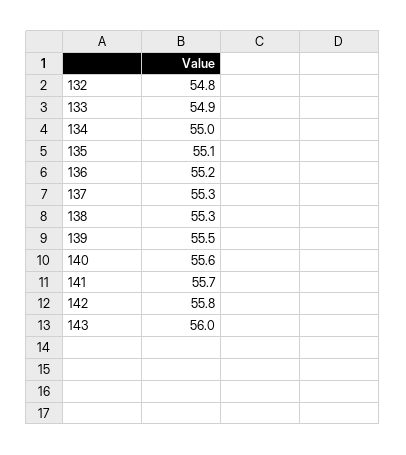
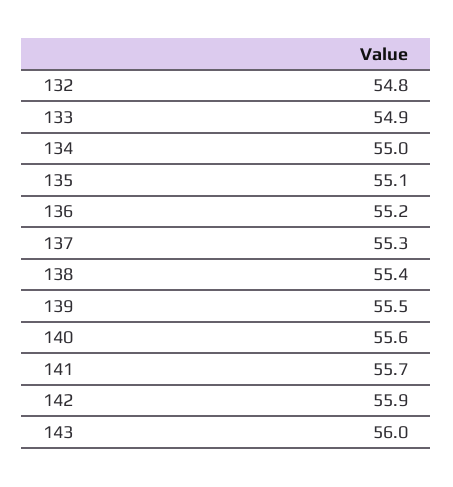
  {
    "132": 54.8,
    "133": 54.9,
    "134": 55,
    "135": 55.1,
    "136": 55.2,
    "137": 55.3,
-   "138": 55.3,
+   "138": 55.4,
    "139": 55.5,
    "140": 55.6,
    "141": 55.7,
-   "142": 55.8,
+   "142": 55.9,
    "143": 56
  }

